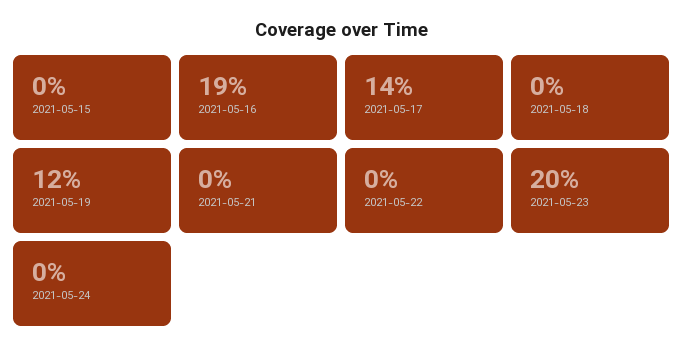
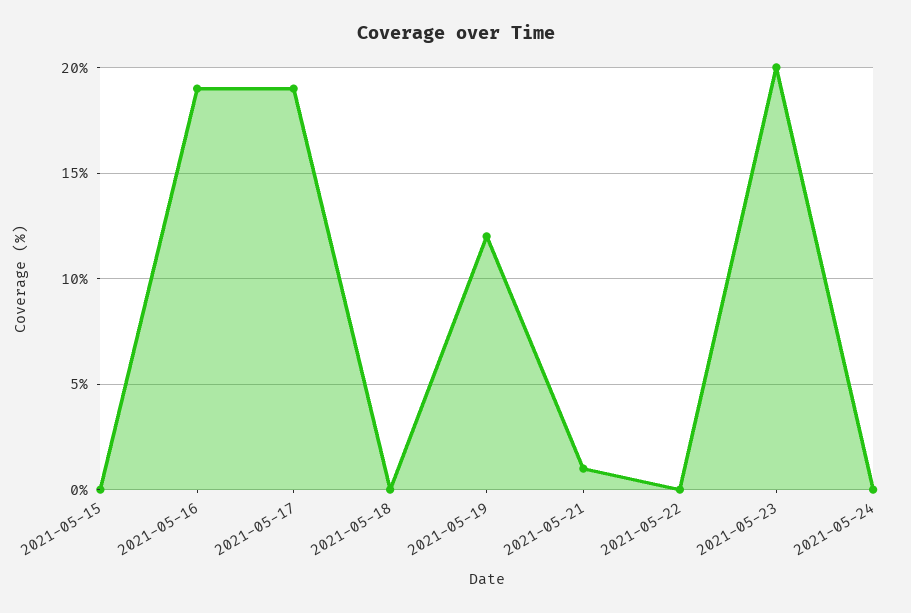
  {
    "2021-05-15": 0,
    "2021-05-16": 19,
-   "2021-05-17": 14,
+   "2021-05-17": 19,
    "2021-05-18": 0,
    "2021-05-19": 12,
-   "2021-05-21": 0,
+   "2021-05-21": 1,
    "2021-05-22": 0,
    "2021-05-23": 20,
    "2021-05-24": 0
  }

